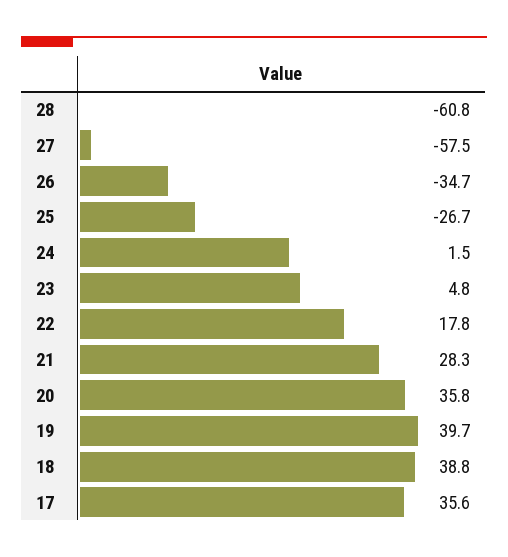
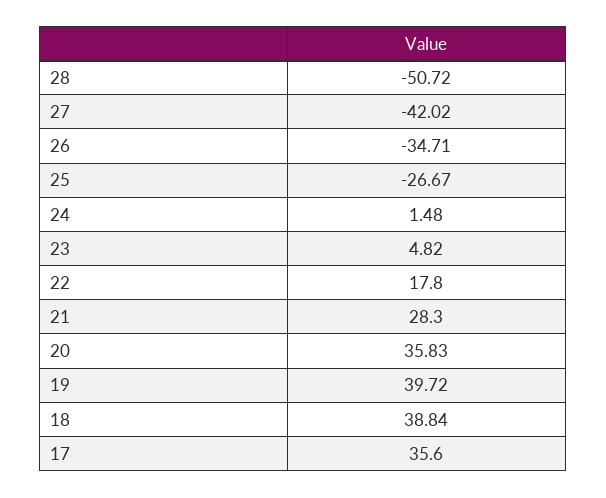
  {
-   "28": -60.8,
+   "28": -50.72,
-   "27": -57.5,
+   "27": -42.02,
    "26": -34.71,
    "25": -26.67,
    "24": 1.48,
    "23": 4.82,
    "22": 17.8,
    "21": 28.3,
    "20": 35.83,
    "19": 39.72,
    "18": 38.84,
    "17": 35.6
  }

